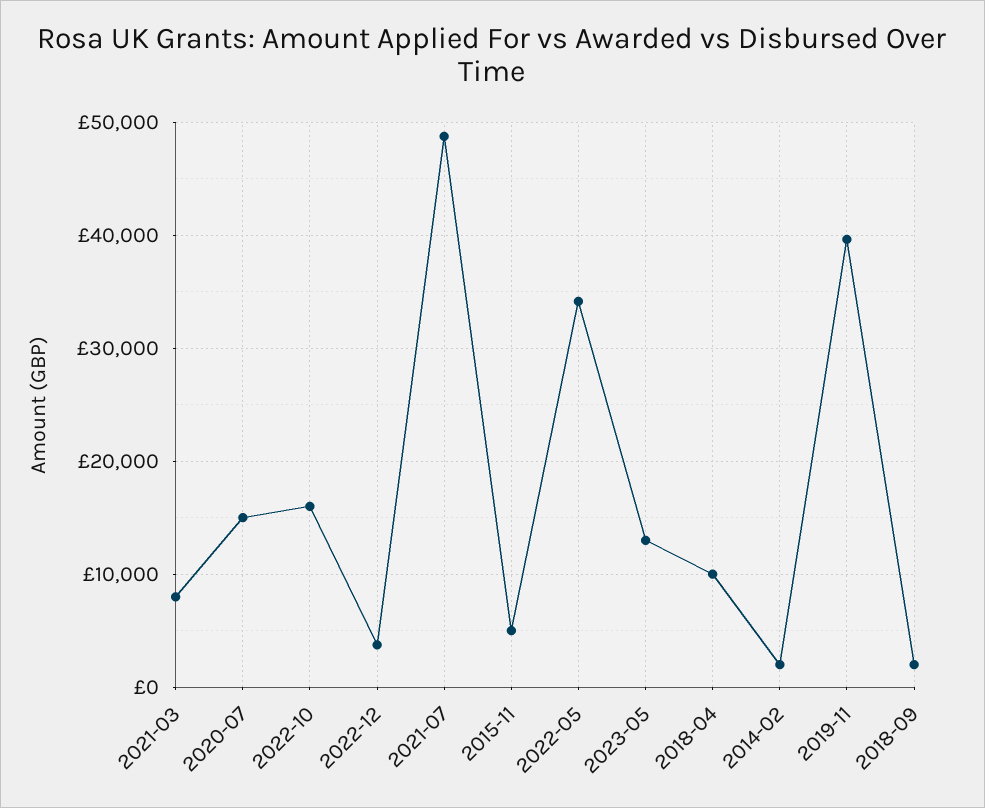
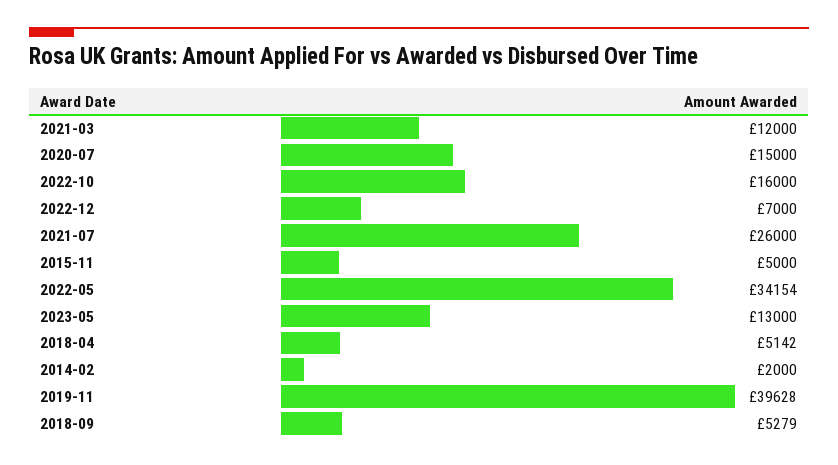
  {
-   "2021-03": 8000,
+   "2021-03": 12000,
    "2020-07": 15000,
    "2022-10": 16000,
-   "2022-12": 4000,
+   "2022-12": 7000,
-   "2021-07": 49000,
+   "2021-07": 26000,
    "2015-11": 5000,
    "2022-05": 34154,
    "2023-05": 13000,
-   "2018-04": 10000,
+   "2018-04": 5142,
    "2014-02": 2000,
    "2019-11": 39628,
-   "2018-09": 2000
+   "2018-09": 5279
  }

